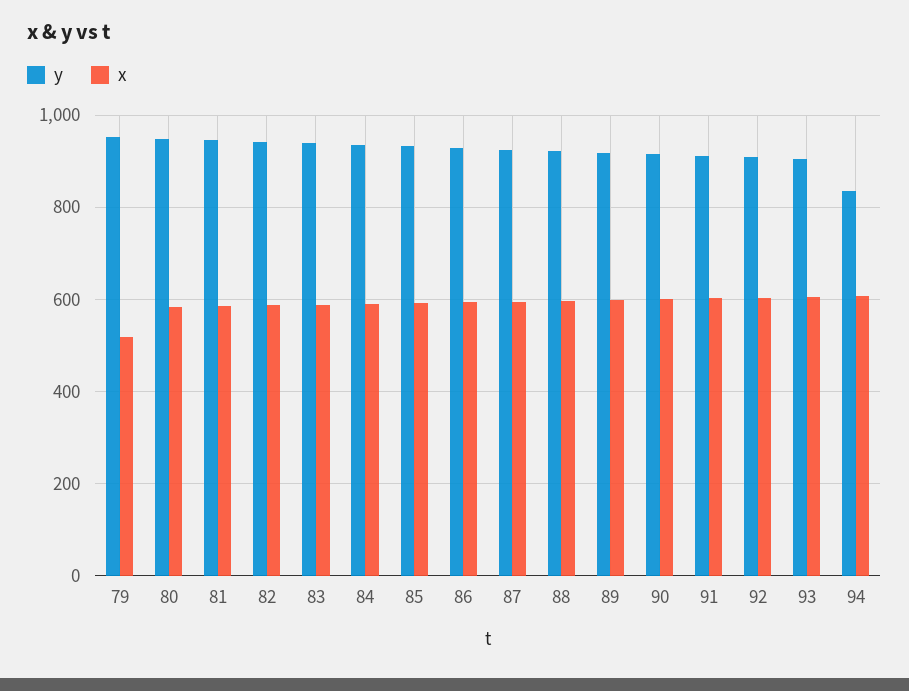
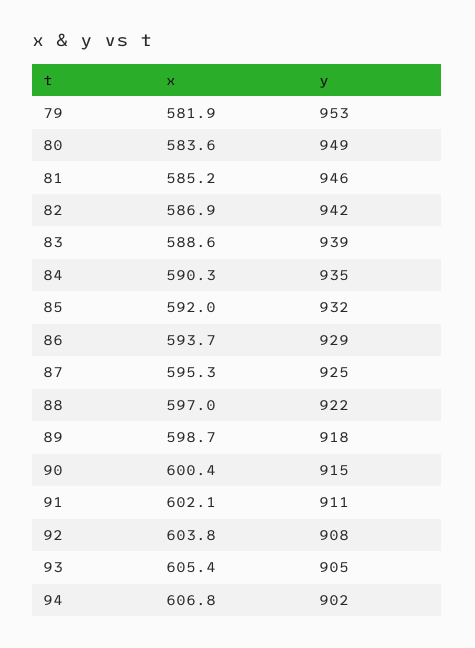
  {
    "y": {
      "79": 953,
      "80": 949,
      "81": 946,
      "82": 942,
      "83": 939,
      "84": 935,
      "85": 932,
      "86": 929,
      "87": 925,
      "88": 922,
      "89": 918,
      "90": 915,
      "91": 911,
      "92": 908,
      "93": 905,
-     "94": 840
+     "94": 902
    },
    "x": {
-     "79": 520,
+     "79": 581.9,
      "80": 583.6,
      "81": 585.2,
      "82": 586.9,
      "83": 588.6,
      "84": 590.3,
      "85": 592,
      "86": 593.7,
      "87": 595.3,
      "88": 597,
      "89": 598.7,
      "90": 600.4,
      "91": 602.1,
      "92": 603.8,
      "93": 605.4,
      "94": 606.8
    }
  }

